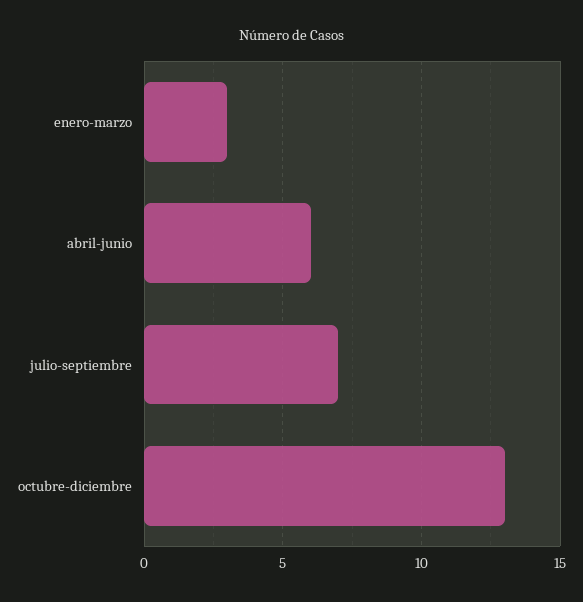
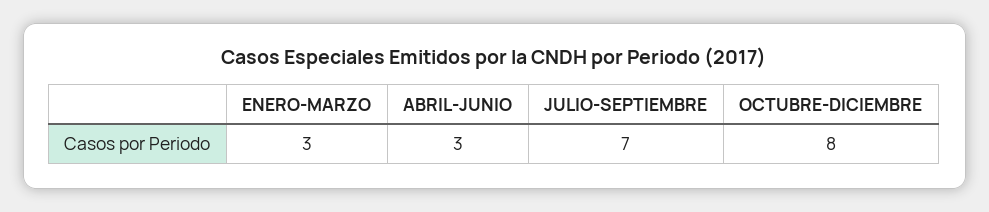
  {
    "enero-marzo": 3,
-   "abril-junio": 6,
+   "abril-junio": 3,
    "julio-septiembre": 7,
-   "octubre-diciembre": 13
+   "octubre-diciembre": 8
  }

